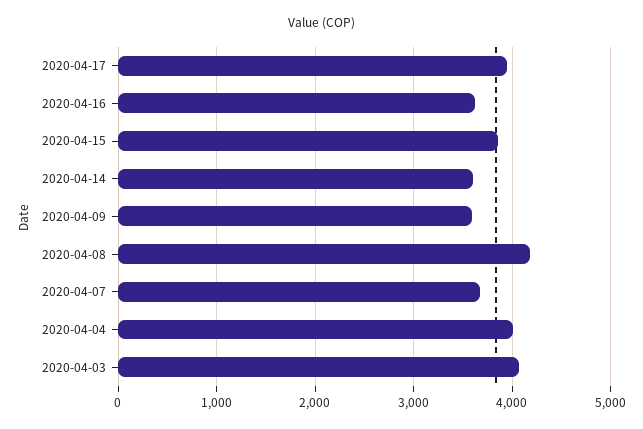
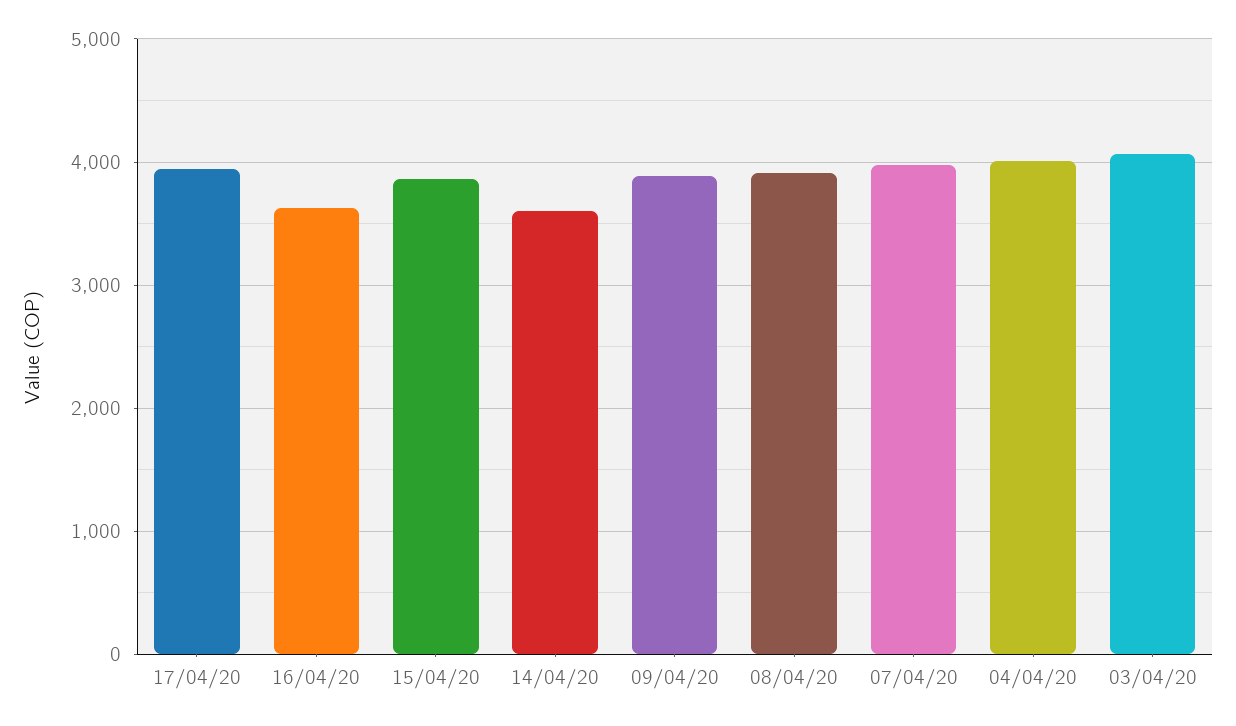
  {
    "2020-04-17": 3900,
    "2020-04-16": 3600,
    "2020-04-15": 3900,
    "2020-04-14": 3600,
-   "2020-04-09": 3600,
+   "2020-04-09": 3900,
-   "2020-04-08": 4200,
+   "2020-04-08": 3900,
-   "2020-04-07": 3700,
+   "2020-04-07": 4000,
    "2020-04-04": 4000,
    "2020-04-03": 4100
  }

